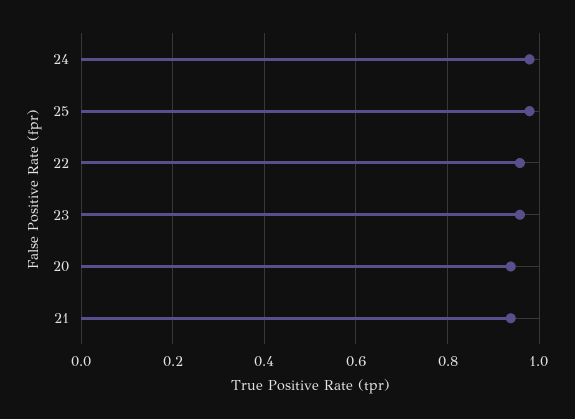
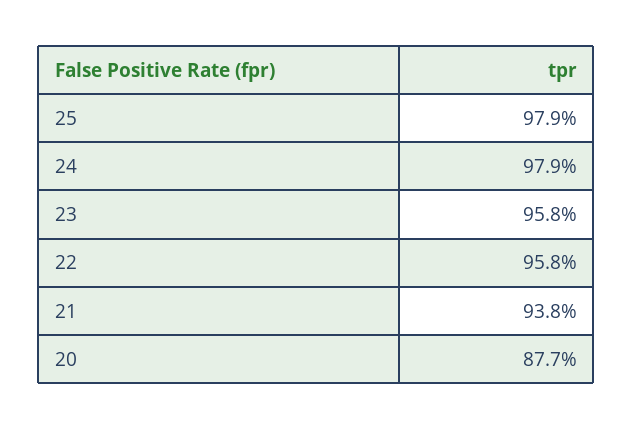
  {
    "24": 0.979,
    "25": 0.979,
    "22": 0.958,
    "23": 0.958,
-   "20": 0.94,
+   "20": 0.877,
    "21": 0.938
  }

